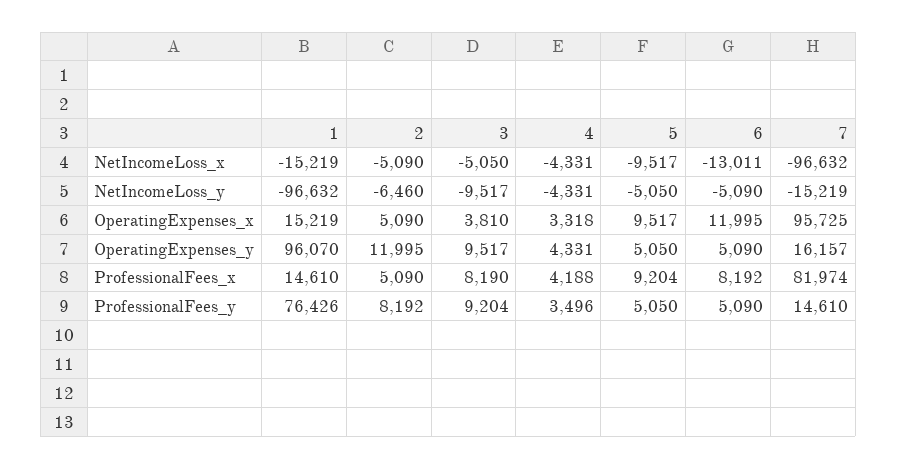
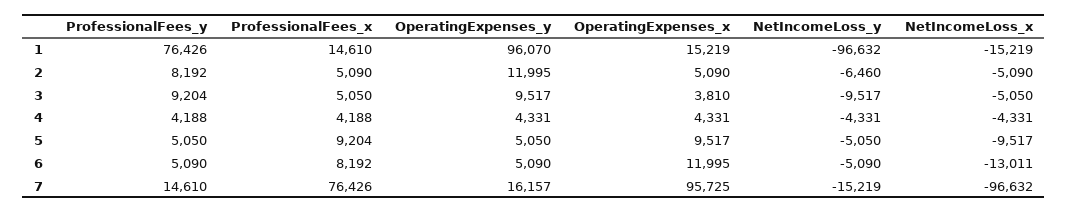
  {
    "1": {
      "NetIncomeLoss_x": -15219,
      "NetIncomeLoss_y": -96632,
      "OperatingExpenses_x": 15219,
      "OperatingExpenses_y": 96070,
      "ProfessionalFees_x": 14610,
      "ProfessionalFees_y": 76426
    },
    "2": {
      "NetIncomeLoss_x": -5090,
      "NetIncomeLoss_y": -6460,
      "OperatingExpenses_x": 5090,
      "OperatingExpenses_y": 11995,
      "ProfessionalFees_x": 5090,
      "ProfessionalFees_y": 8192
    },
    "3": {
      "NetIncomeLoss_x": -5050,
      "NetIncomeLoss_y": -9517,
      "OperatingExpenses_x": 3810,
      "OperatingExpenses_y": 9517,
-     "ProfessionalFees_x": 8190,
+     "ProfessionalFees_x": 5050,
      "ProfessionalFees_y": 9204
    },
    "4": {
      "NetIncomeLoss_x": -4331,
      "NetIncomeLoss_y": -4331,
-     "OperatingExpenses_x": 3318,
+     "OperatingExpenses_x": 4331,
      "OperatingExpenses_y": 4331,
      "ProfessionalFees_x": 4188,
-     "ProfessionalFees_y": 3496
+     "ProfessionalFees_y": 4188
    },
    "5": {
      "NetIncomeLoss_x": -9517,
      "NetIncomeLoss_y": -5050,
      "OperatingExpenses_x": 9517,
      "OperatingExpenses_y": 5050,
      "ProfessionalFees_x": 9204,
      "ProfessionalFees_y": 5050
    },
    "6": {
      "NetIncomeLoss_x": -13011,
      "NetIncomeLoss_y": -5090,
      "OperatingExpenses_x": 11995,
      "OperatingExpenses_y": 5090,
      "ProfessionalFees_x": 8192,
      "ProfessionalFees_y": 5090
    },
    "7": {
      "NetIncomeLoss_x": -96632,
      "NetIncomeLoss_y": -15219,
      "OperatingExpenses_x": 95725,
      "OperatingExpenses_y": 16157,
-     "ProfessionalFees_x": 81974,
+     "ProfessionalFees_x": 76426,
      "ProfessionalFees_y": 14610
    }
  }

